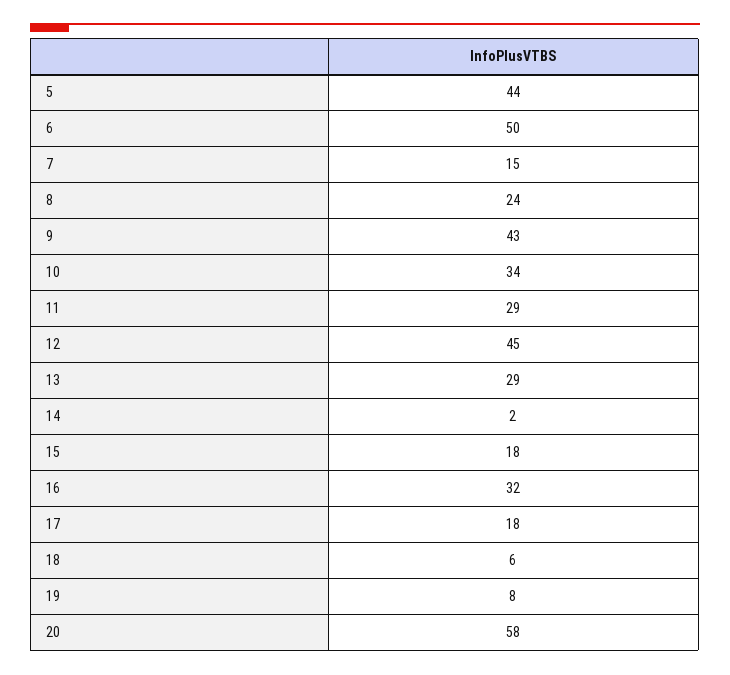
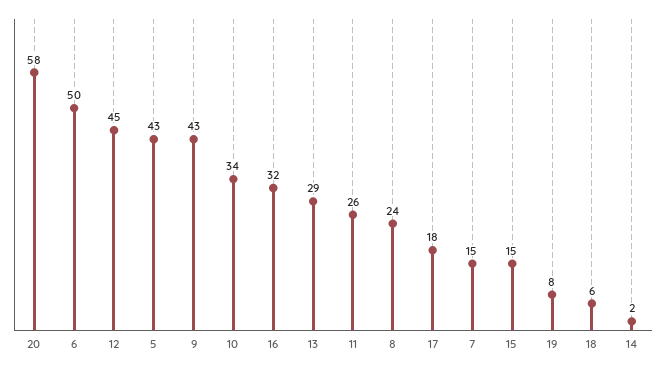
  {
-   "5": 44,
+   "5": 43,
    "6": 50,
    "7": 15,
    "8": 24,
    "9": 43,
    "10": 34,
-   "11": 29,
+   "11": 26,
    "12": 45,
    "13": 29,
    "14": 2,
-   "15": 18,
+   "15": 15,
    "16": 32,
    "17": 18,
    "18": 6,
    "19": 8,
    "20": 58
  }

